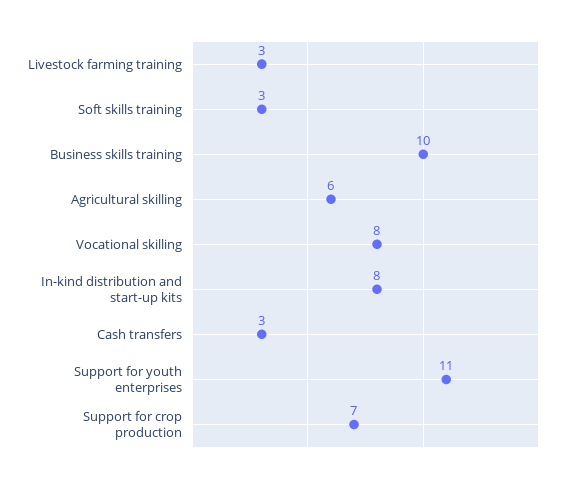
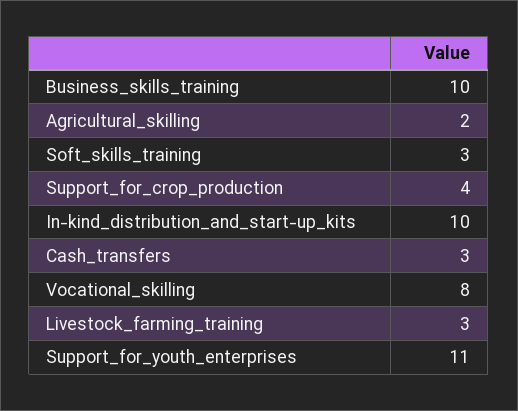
  {
    "Livestock farming training": 3,
    "Soft skills training": 3,
    "Business skills training": 10,
-   "Agricultural skilling": 6,
+   "Agricultural skilling": 2,
    "Vocational skilling": 8,
-   "In-kind distribution and start-up kits": 8,
+   "In-kind distribution and start-up kits": 10,
    "Cash transfers": 3,
    "Support for youth enterprises": 11,
-   "Support for crop production": 7
+   "Support for crop production": 4
  }

